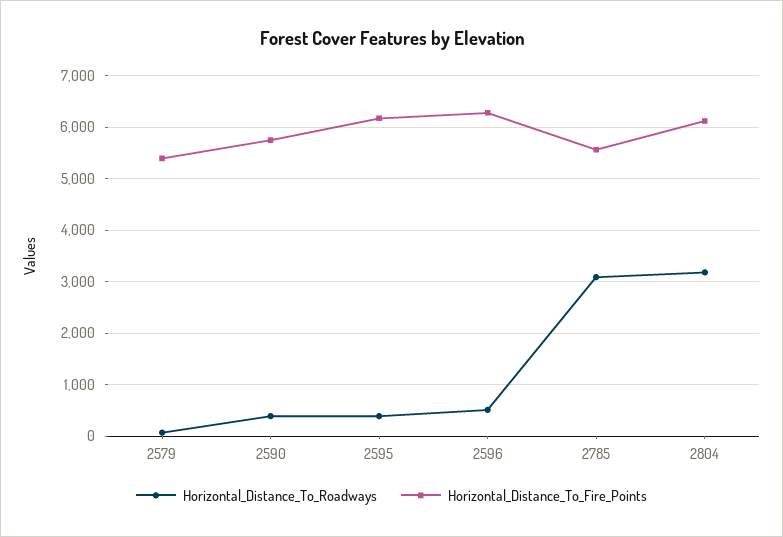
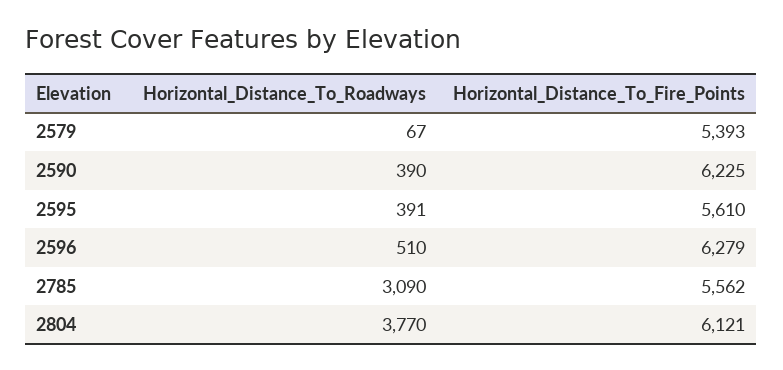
  {
    "Horizontal_Distance_To_Roadways": {
      "2579": 67,
      "2590": 390,
      "2595": 391,
      "2596": 510,
      "2785": 3090,
-     "2804": 3200
+     "2804": 3770
    },
    "Horizontal_Distance_To_Fire_Points": {
      "2579": 5393,
-     "2590": 5800,
+     "2590": 6225,
-     "2595": 6200,
+     "2595": 5610,
      "2596": 6279,
      "2785": 5562,
      "2804": 6121
    }
  }

